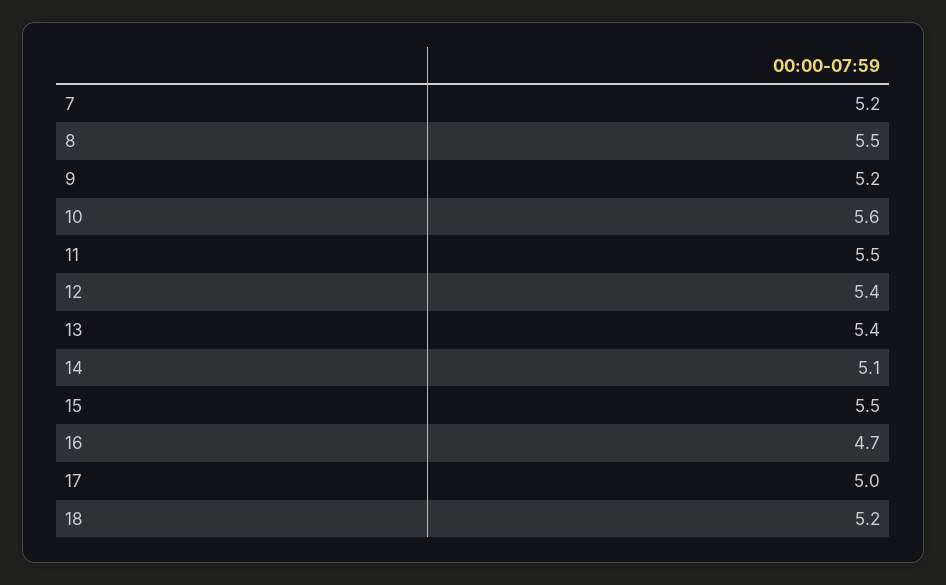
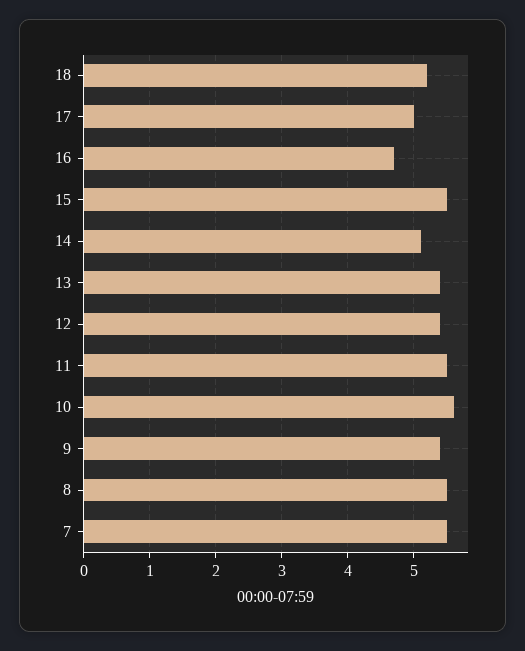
  {
-   "7": 5.2,
+   "7": 5.5,
    "8": 5.5,
-   "9": 5.2,
+   "9": 5.4,
    "10": 5.6,
    "11": 5.5,
    "12": 5.4,
    "13": 5.4,
    "14": 5.1,
    "15": 5.5,
    "16": 4.7,
    "17": 5,
    "18": 5.2
  }

